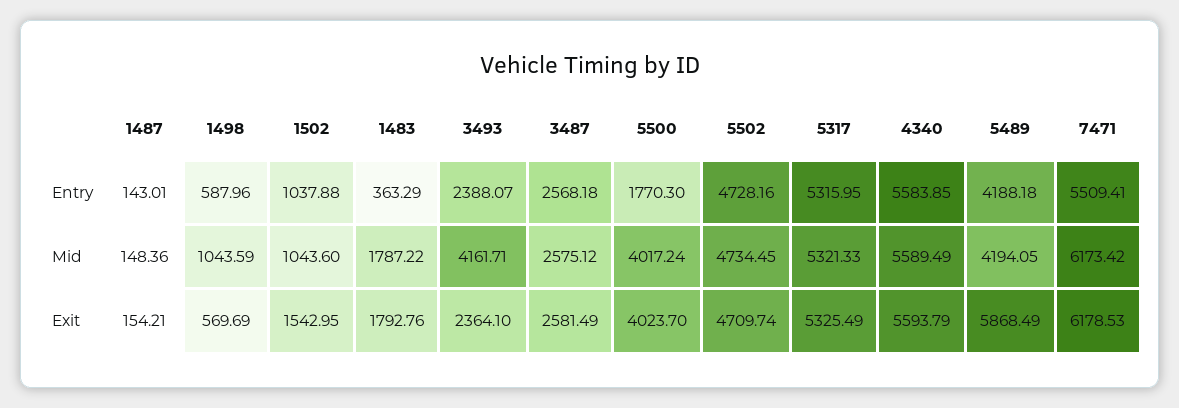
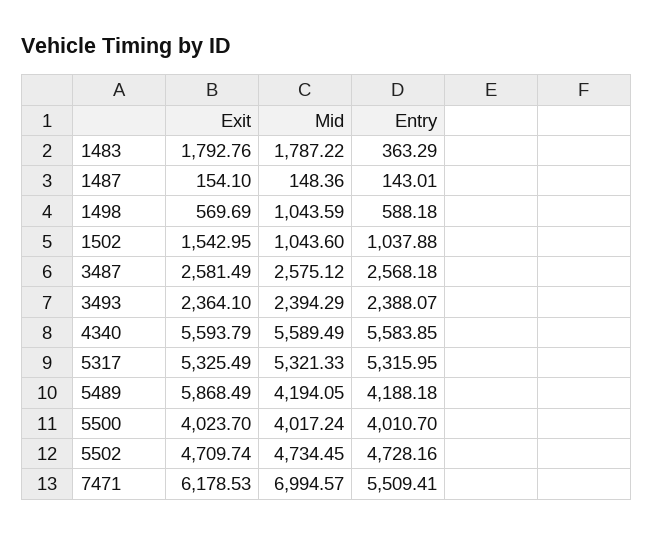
  {
    "1487": {
      "Entry": 143.01,
      "Mid": 148.36,
-     "Exit": 154.21
+     "Exit": 154.1
    },
    "1498": {
-     "Entry": 587.96,
+     "Entry": 588.18,
      "Mid": 1043.59,
      "Exit": 569.69
    },
    "1502": {
      "Entry": 1037.88,
      "Mid": 1043.6,
      "Exit": 1542.95
    },
    "1483": {
      "Entry": 363.29,
      "Mid": 1787.22,
      "Exit": 1792.76
    },
    "3493": {
      "Entry": 2388.07,
-     "Mid": 4161.71,
+     "Mid": 2394.29,
      "Exit": 2364.1
    },
    "3487": {
      "Entry": 2568.18,
      "Mid": 2575.12,
      "Exit": 2581.49
    },
    "5500": {
-     "Entry": 1770.3,
+     "Entry": 4010.7,
      "Mid": 4017.24,
      "Exit": 4023.7
    },
    "5502": {
      "Entry": 4728.16,
      "Mid": 4734.45,
      "Exit": 4709.74
    },
    "5317": {
      "Entry": 5315.95,
      "Mid": 5321.33,
      "Exit": 5325.49
    },
    "4340": {
      "Entry": 5583.85,
      "Mid": 5589.49,
      "Exit": 5593.79
    },
    "5489": {
      "Entry": 4188.18,
      "Mid": 4194.05,
      "Exit": 5868.49
    },
    "7471": {
      "Entry": 5509.41,
-     "Mid": 6173.42,
+     "Mid": 6994.57,
      "Exit": 6178.53
    }
  }

